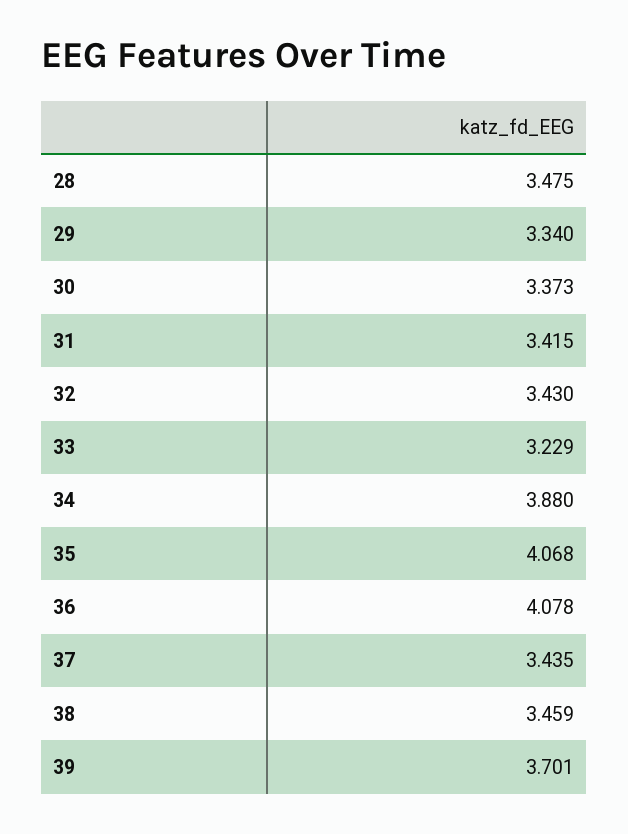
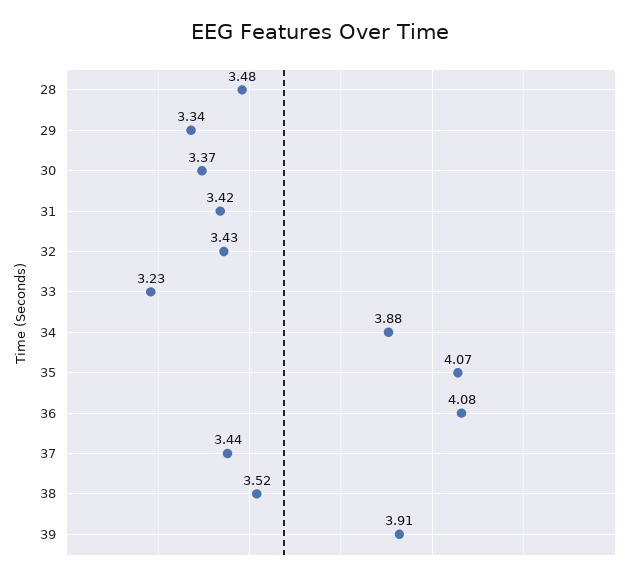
  {
    "28": 3.475,
    "29": 3.34,
    "30": 3.373,
    "31": 3.415,
    "32": 3.43,
    "33": 3.229,
    "34": 3.88,
    "35": 4.068,
    "36": 4.078,
    "37": 3.435,
-   "38": 3.459,
+   "38": 3.52,
-   "39": 3.701
+   "39": 3.91
  }

